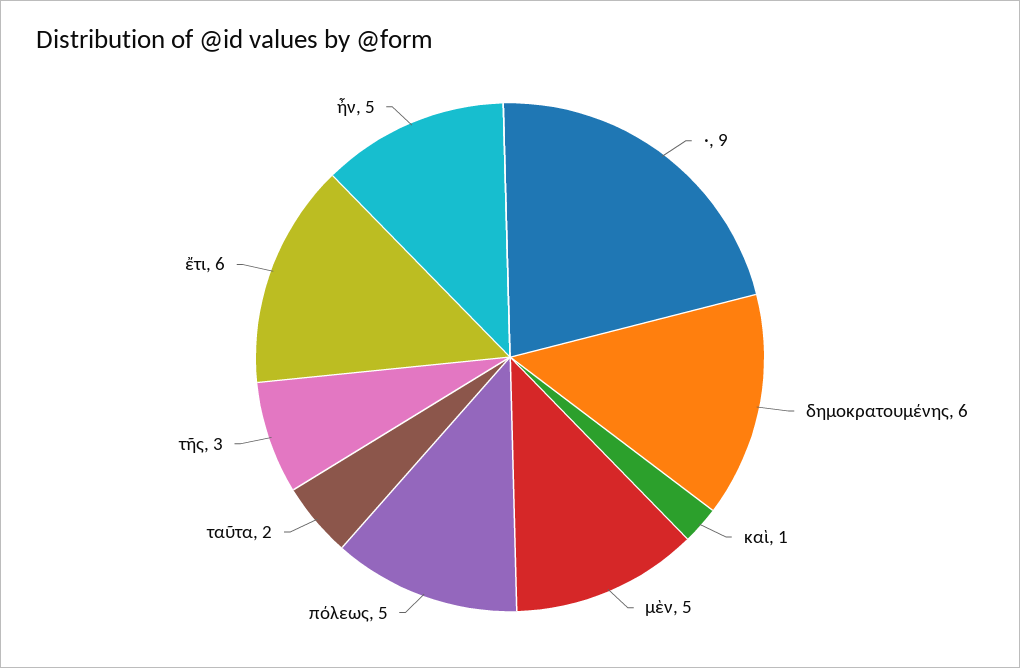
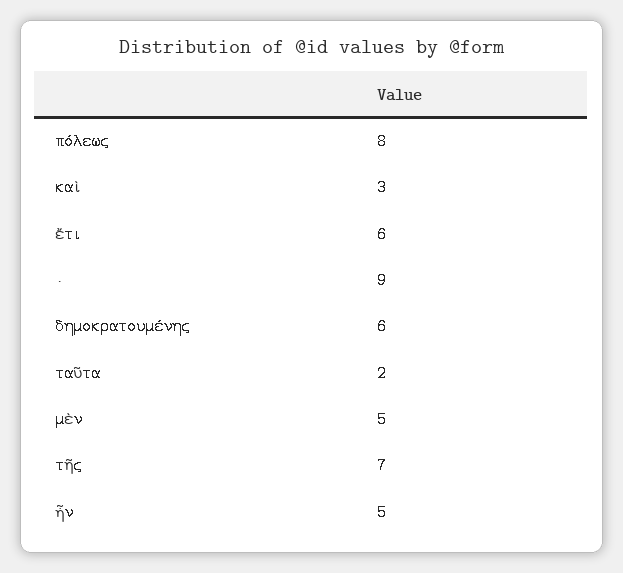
  {
    "·": 9,
    "δημοκρατουμένης": 6,
-   "καὶ": 1,
+   "καὶ": 3,
    "μὲν": 5,
-   "πόλεως": 5,
+   "πόλεως": 8,
    "ταῦτα": 2,
-   "τῆς": 3,
+   "τῆς": 7,
    "ἔτι": 6,
    "ἦν": 5
  }

